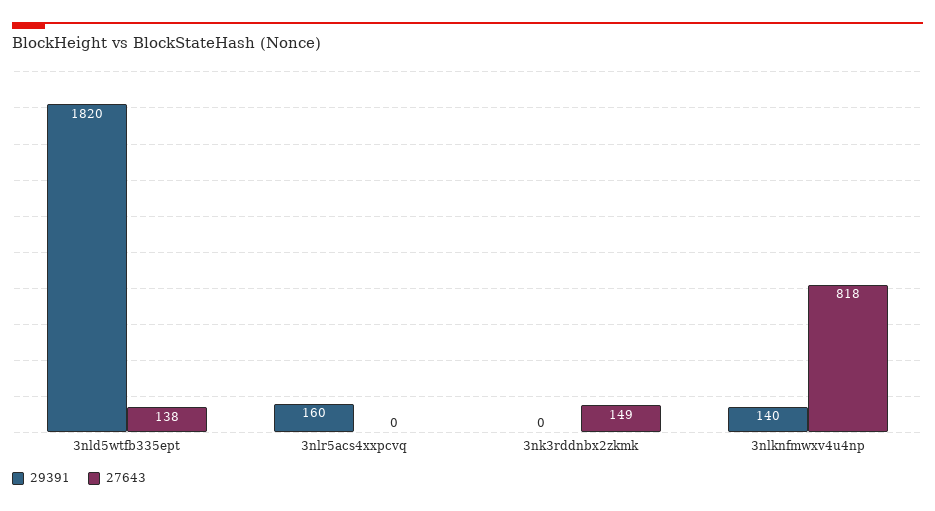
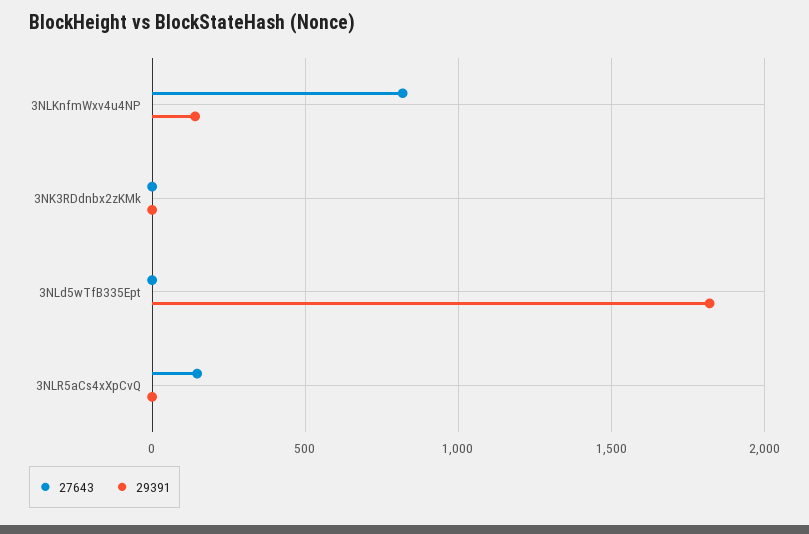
  {
    "29391": {
      "3nld5wtfb335ept": 1820,
-     "3nlr5acs4xxpcvq": 160,
+     "3nlr5acs4xxpcvq": 0,
      "3nk3rddnbx2zkmk": 0,
      "3nlknfmwxv4u4np": 140
    },
    "27643": {
-     "3nld5wtfb335ept": 138,
+     "3nld5wtfb335ept": 0,
-     "3nlr5acs4xxpcvq": 0,
+     "3nlr5acs4xxpcvq": 150,
-     "3nk3rddnbx2zkmk": 149,
+     "3nk3rddnbx2zkmk": 0,
      "3nlknfmwxv4u4np": 818
    }
  }

